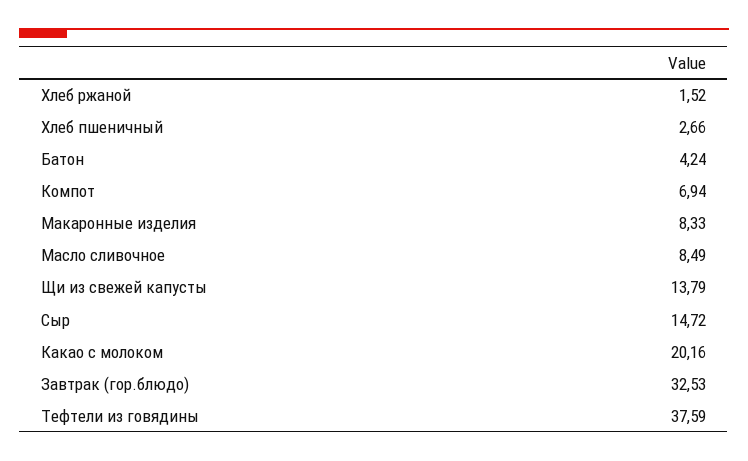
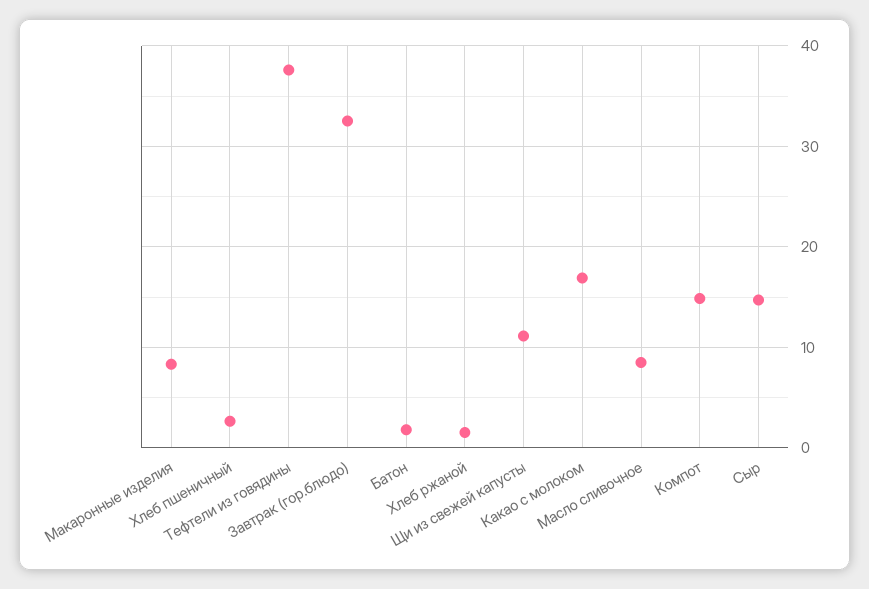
  {
    "Хлеб ржаной": 1.52,
    "Хлеб пшеничный": 2.66,
-   "Батон": 4.24,
+   "Батон": 2,
-   "Компот": 6.94,
+   "Компот": 15,
    "Макаронные изделия": 8.33,
    "Масло сливочное": 8.49,
-   "Щи из свежей капусты": 13.79,
+   "Щи из свежей капусты": 11,
    "Сыр": 14.72,
-   "Какао с молоком": 20.16,
+   "Какао с молоком": 17,
    "Завтрак (гор.блюдо)": 32.53,
    "Тефтели из говядины": 37.59
  }

